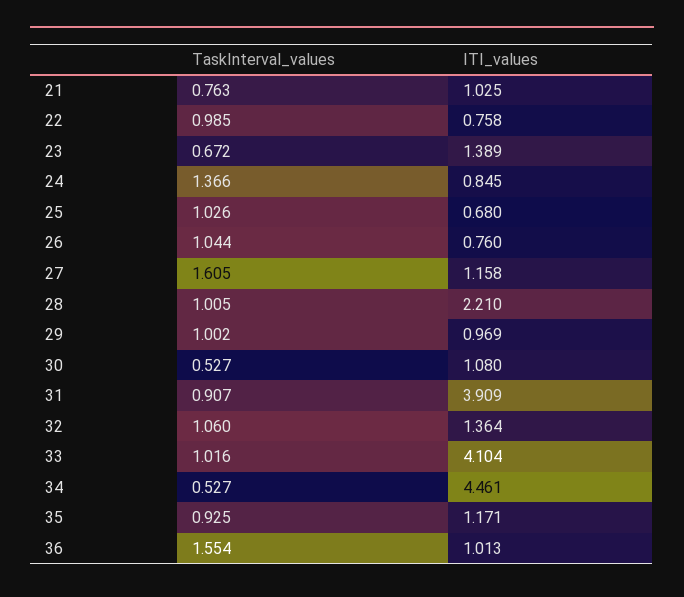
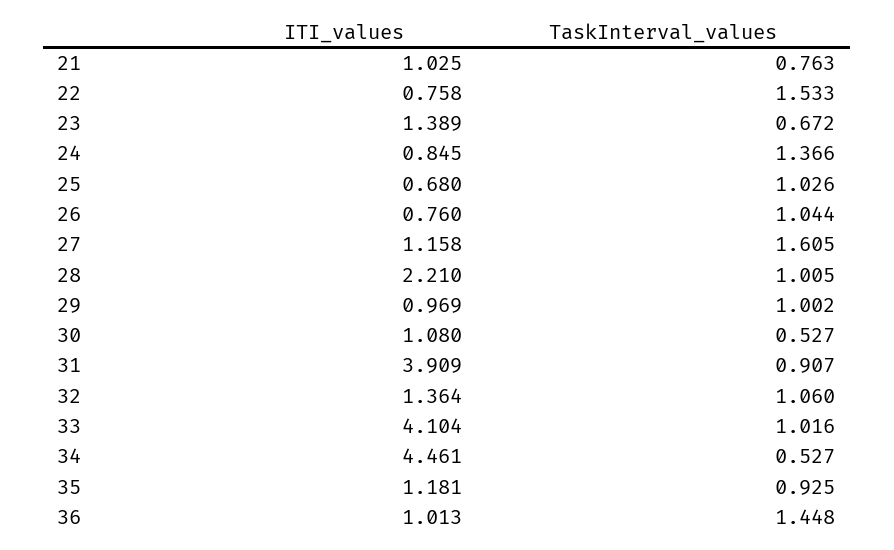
  {
    "TaskInterval_values": {
      "21": 0.763,
-     "22": 0.985,
+     "22": 1.533,
      "23": 0.672,
      "24": 1.366,
      "25": 1.026,
      "26": 1.044,
      "27": 1.605,
      "28": 1.005,
      "29": 1.002,
      "30": 0.527,
      "31": 0.907,
      "32": 1.06,
      "33": 1.016,
      "34": 0.527,
      "35": 0.925,
-     "36": 1.554
+     "36": 1.448
    },
    "ITI_values": {
      "21": 1.025,
      "22": 0.758,
      "23": 1.389,
      "24": 0.845,
      "25": 0.68,
      "26": 0.76,
      "27": 1.158,
      "28": 2.21,
      "29": 0.969,
      "30": 1.08,
      "31": 3.909,
      "32": 1.364,
      "33": 4.104,
      "34": 4.461,
-     "35": 1.171,
+     "35": 1.181,
      "36": 1.013
    }
  }

